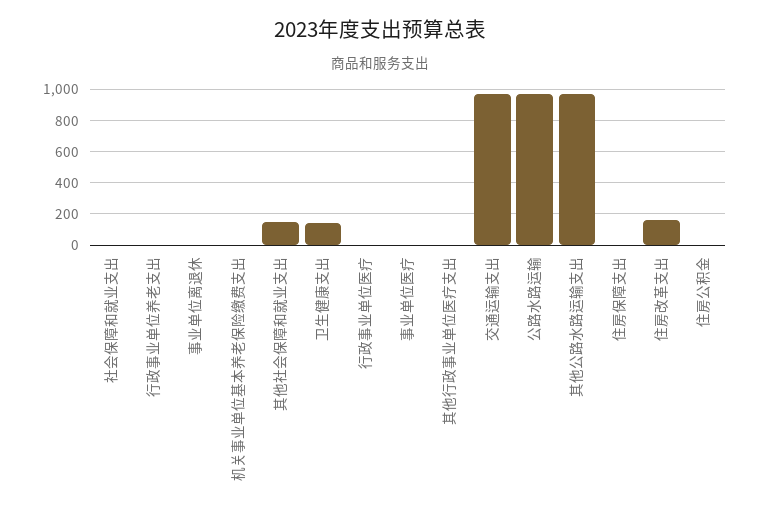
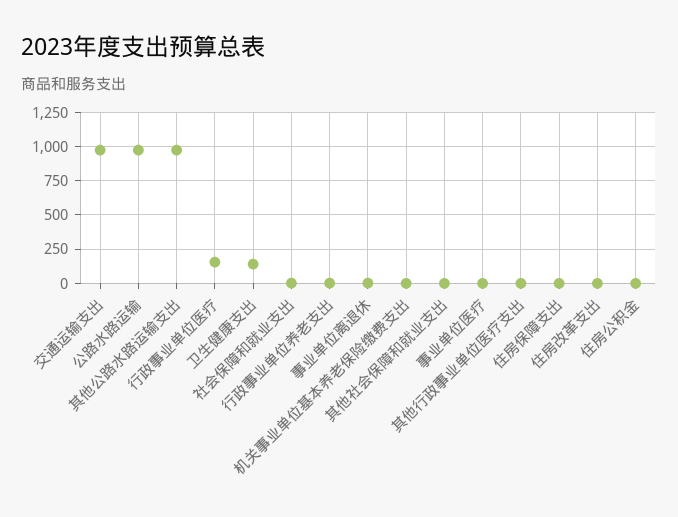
  {
    "社会保障和就业支出": 0,
    "行政事业单位养老支出": 0,
    "事业单位离退休": 0,
    "机关事业单位基本养老保险缴费支出": 0,
-   "其他社会保障和就业支出": 150,
+   "其他社会保障和就业支出": 0,
    "卫生健康支出": 150,
-   "行政事业单位医疗": 0,
+   "行政事业单位医疗": 150,
    "事业单位医疗": 0,
    "其他行政事业单位医疗支出": 0,
    "交通运输支出": 950,
    "公路水路运输": 950,
    "其他公路水路运输支出": 950,
    "住房保障支出": 0,
-   "住房改革支出": 150,
+   "住房改革支出": 0,
    "住房公积金": 0
  }

